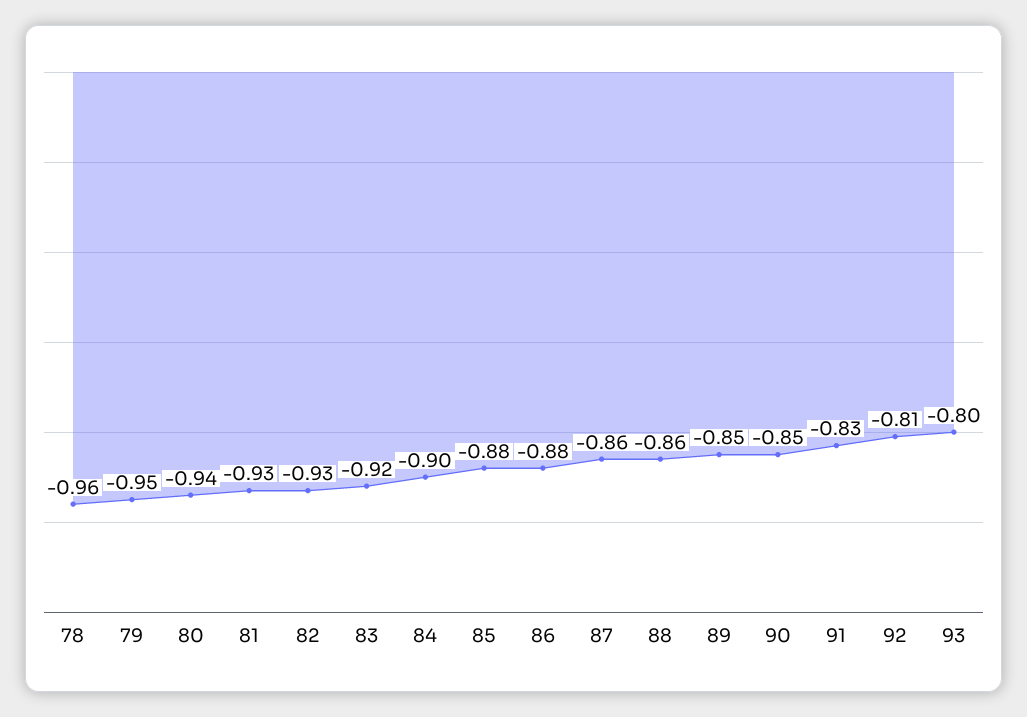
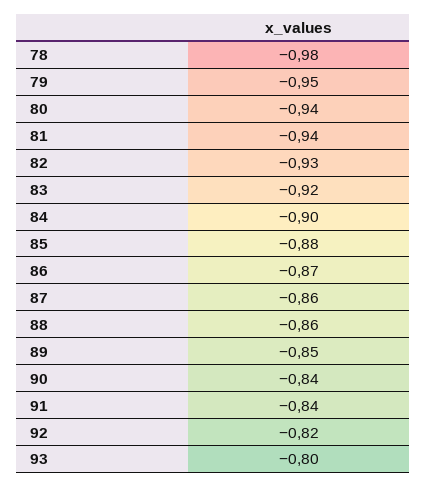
  {
-   "78": -0.96,
+   "78": -0.98,
    "79": -0.95,
    "80": -0.94,
-   "81": -0.93,
+   "81": -0.94,
    "82": -0.93,
    "83": -0.92,
    "84": -0.9,
    "85": -0.88,
-   "86": -0.88,
+   "86": -0.87,
    "87": -0.86,
    "88": -0.86,
    "89": -0.85,
-   "90": -0.85,
+   "90": -0.84,
-   "91": -0.83,
+   "91": -0.84,
-   "92": -0.81,
+   "92": -0.82,
    "93": -0.8
  }

